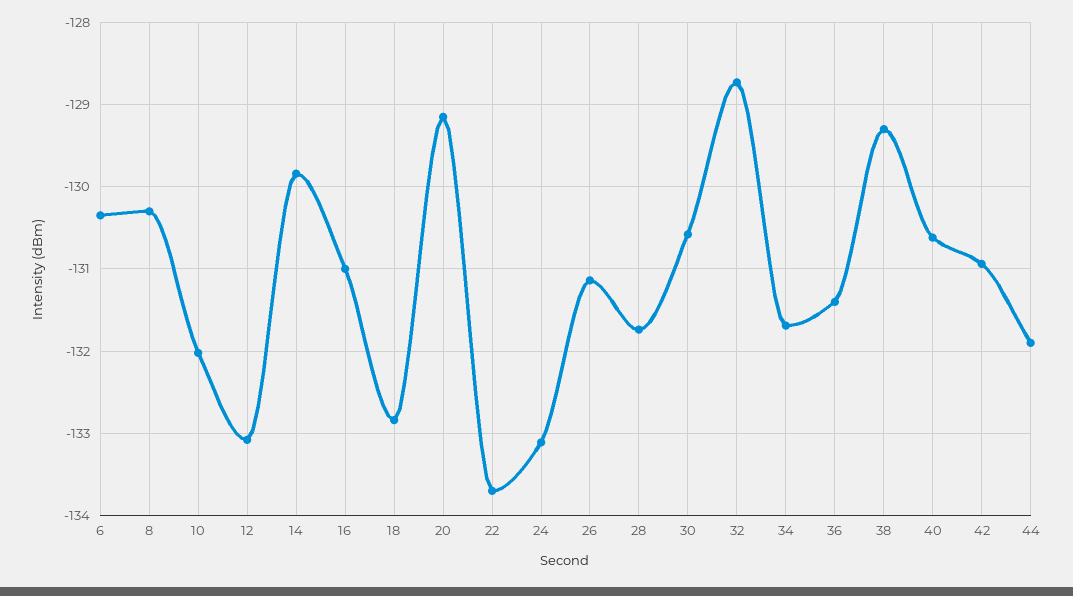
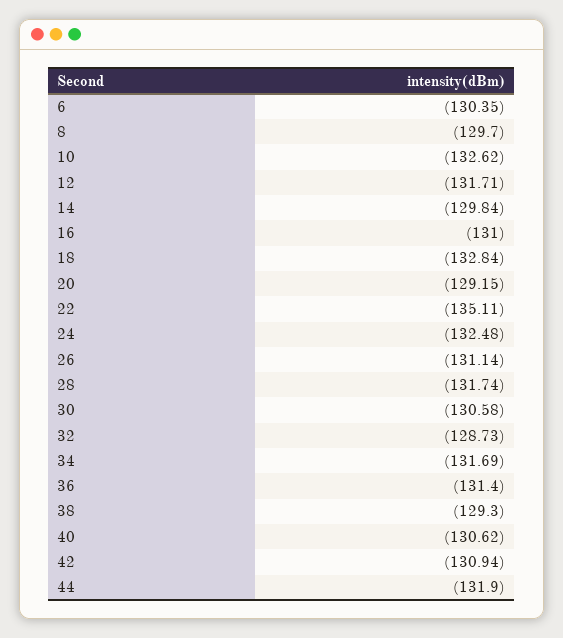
  {
    "6": -130.35,
-   "8": -130.3,
+   "8": -129.7,
-   "10": -132,
+   "10": -132.62,
-   "12": -133.1,
+   "12": -131.71,
    "14": -129.84,
    "16": -131,
    "18": -132.84,
    "20": -129.15,
-   "22": -133.7,
+   "22": -135.11,
-   "24": -133.1,
+   "24": -132.48,
    "26": -131.14,
    "28": -131.74,
    "30": -130.58,
    "32": -128.73,
    "34": -131.69,
    "36": -131.4,
    "38": -129.3,
    "40": -130.62,
    "42": -130.94,
    "44": -131.9
  }

